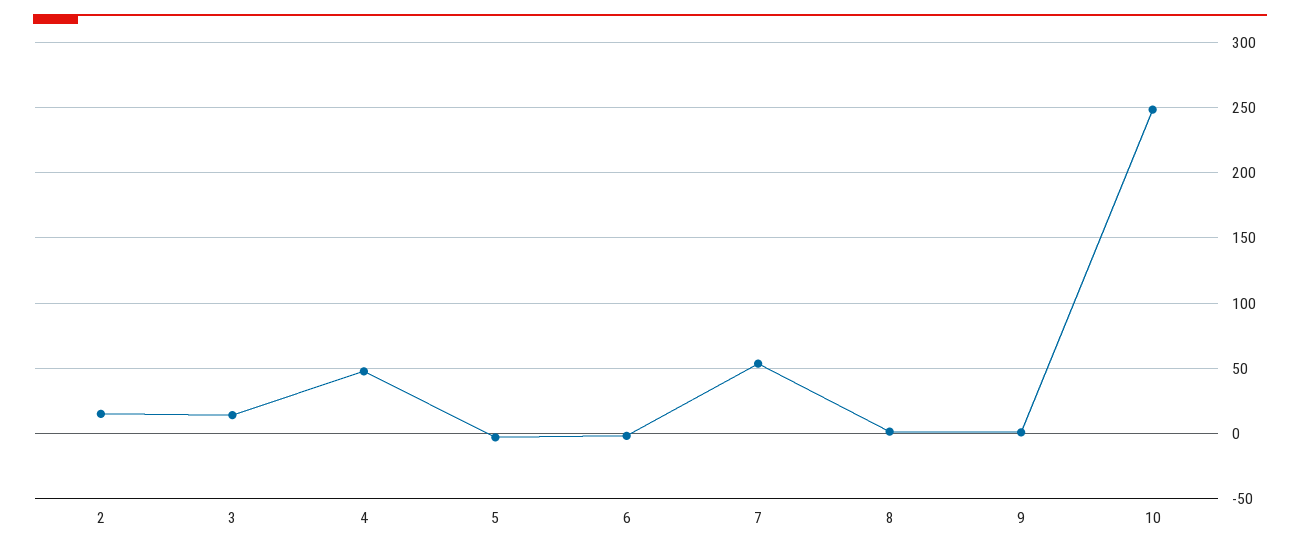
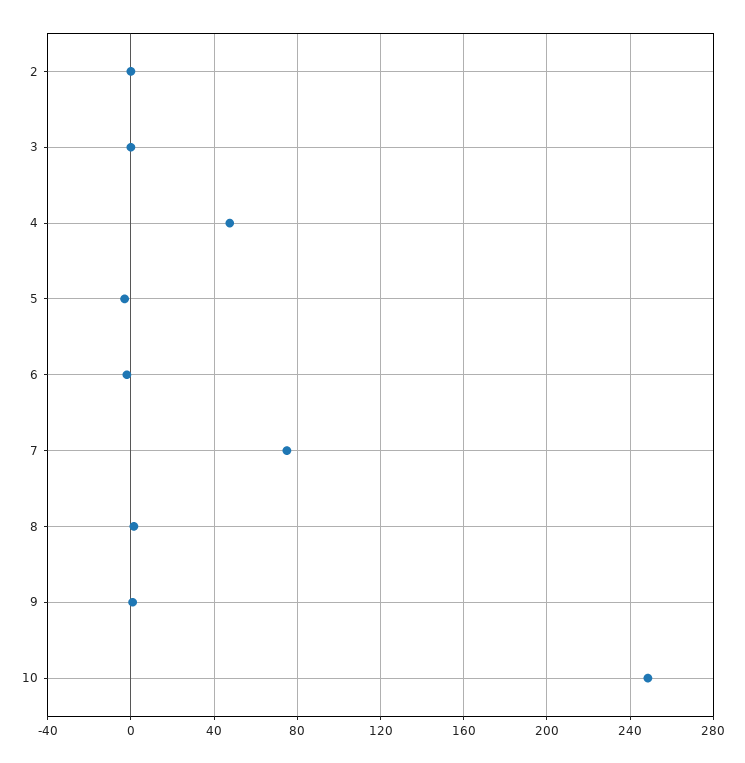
  {
-   "2": 15,
+   "2": 0,
-   "3": 15,
+   "3": 0,
    "4": 50,
    "5": -5,
    "6": 0,
-   "7": 55,
+   "7": 75,
    "8": 0,
    "9": 0,
    "10": 250
  }

